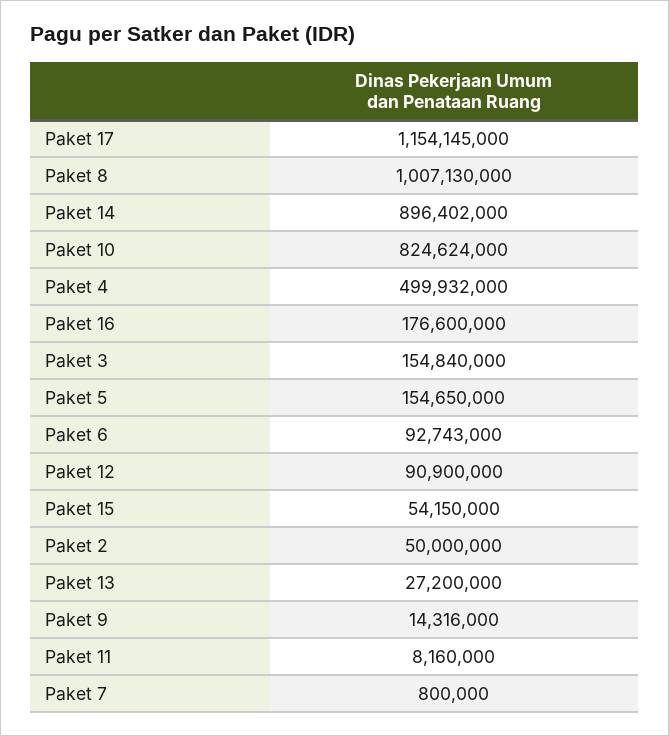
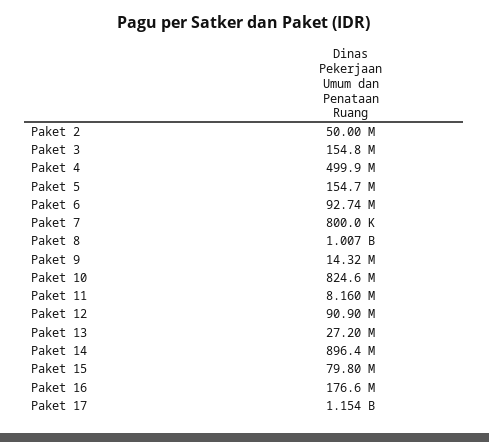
  {
    "Paket 17": 1154145000,
    "Paket 8": 1007130000,
    "Paket 14": 896402000,
    "Paket 10": 824624000,
    "Paket 4": 499932000,
    "Paket 16": 176600000,
    "Paket 3": 154840000,
    "Paket 5": 154650000,
    "Paket 6": 92743000,
    "Paket 12": 90900000,
-   "Paket 15": 54150000,
+   "Paket 15": 79800000,
    "Paket 2": 50000000,
    "Paket 13": 27200000,
    "Paket 9": 14316000,
    "Paket 11": 8160000,
    "Paket 7": 800000
  }

